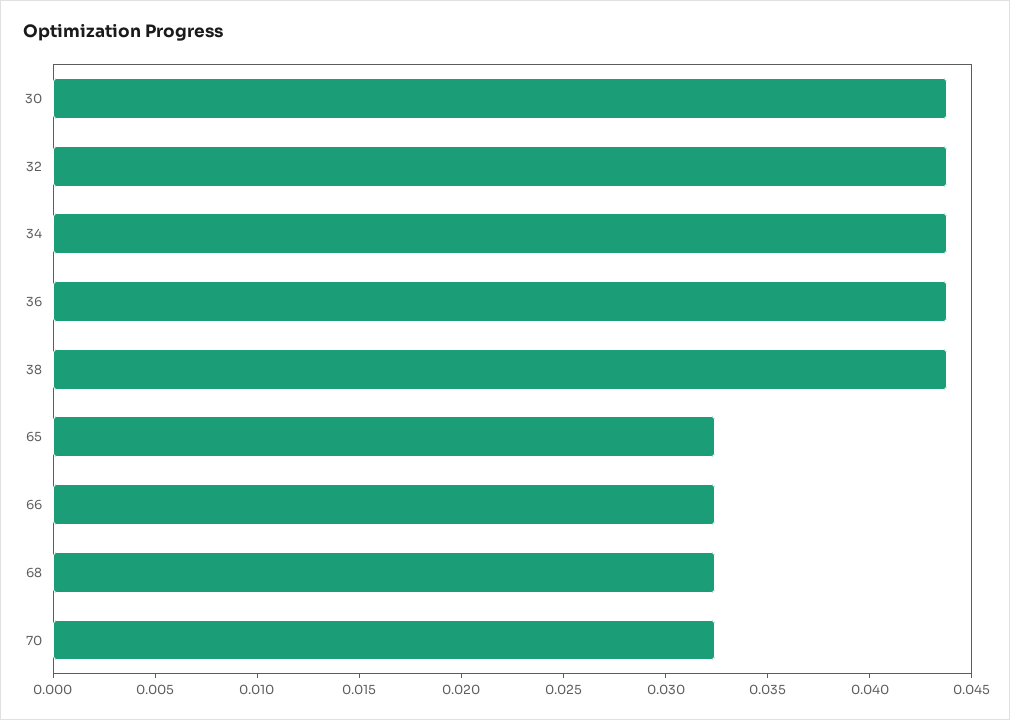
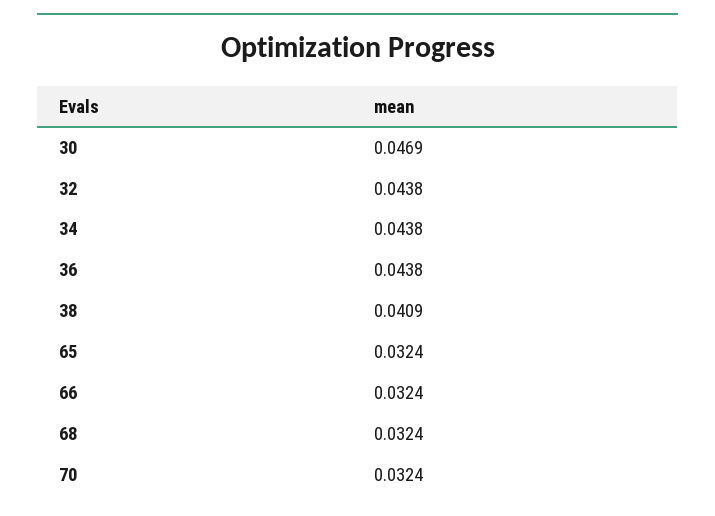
  {
-   "30": 0.044,
+   "30": 0.0469,
    "32": 0.0438,
    "34": 0.0438,
    "36": 0.0438,
-   "38": 0.044,
+   "38": 0.0409,
    "65": 0.0324,
    "66": 0.0324,
    "68": 0.0324,
    "70": 0.0324
  }

